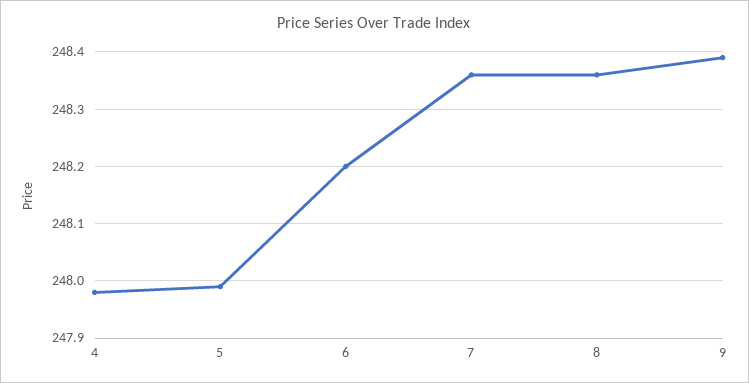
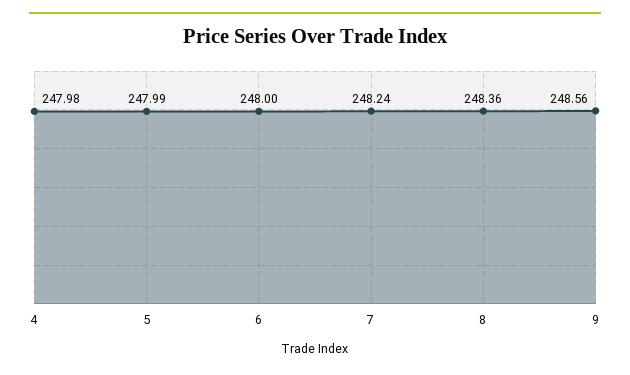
  {
    "4": 247.98,
    "5": 247.99,
-   "6": 248.2,
+   "6": 248,
-   "7": 248.35,
+   "7": 248.24,
    "8": 248.36,
-   "9": 248.4
+   "9": 248.56
  }

